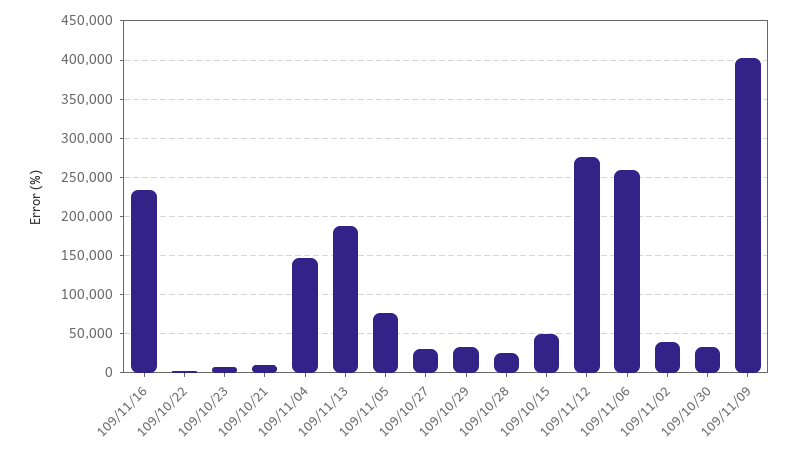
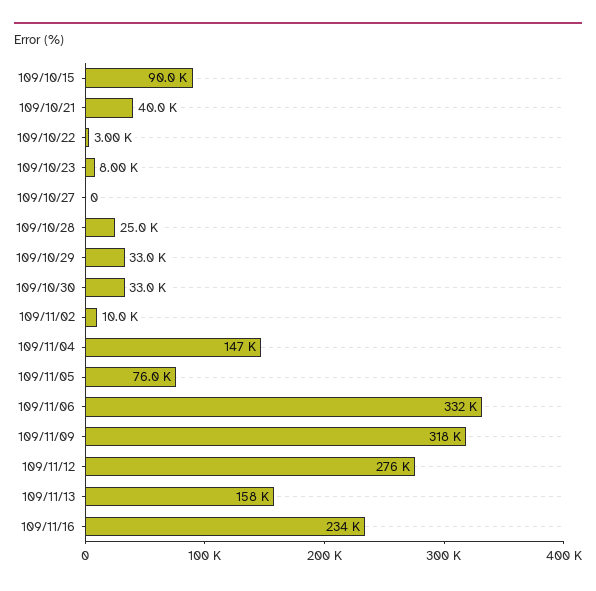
  {
    "109/11/16": 234000,
    "109/10/22": 3000,
    "109/10/23": 8000,
-   "109/10/21": 10000,
+   "109/10/21": 40000,
    "109/11/04": 147000,
-   "109/11/13": 190000,
+   "109/11/13": 158000,
    "109/11/05": 76000,
-   "109/10/27": 30000,
+   "109/10/27": 0,
    "109/10/29": 33000,
    "109/10/28": 25000,
-   "109/10/15": 50000,
+   "109/10/15": 90000,
    "109/11/12": 276000,
-   "109/11/06": 260000,
+   "109/11/06": 332000,
-   "109/11/02": 40000,
+   "109/11/02": 10000,
    "109/10/30": 33000,
-   "109/11/09": 400000
+   "109/11/09": 318000
  }

